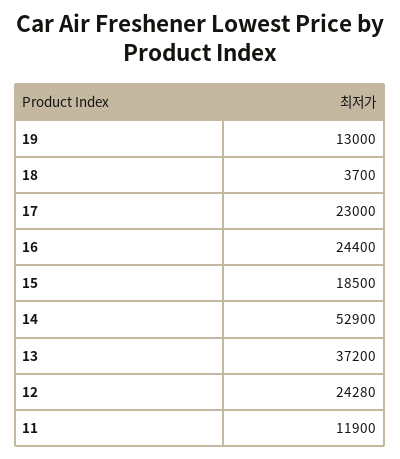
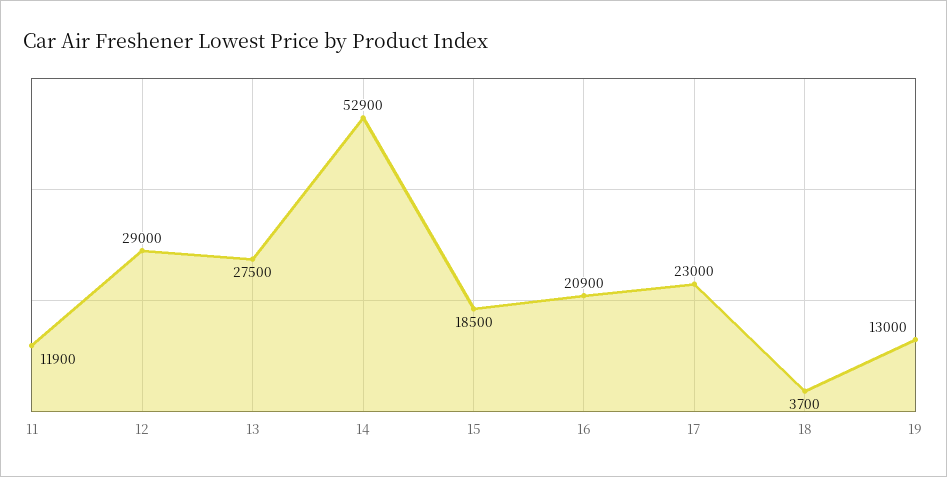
  {
    "19": 13000,
    "18": 3700,
    "17": 23000,
-   "16": 24400,
+   "16": 20900,
    "15": 18500,
    "14": 52900,
-   "13": 37200,
+   "13": 27500,
-   "12": 24280,
+   "12": 29000,
    "11": 11900
  }

